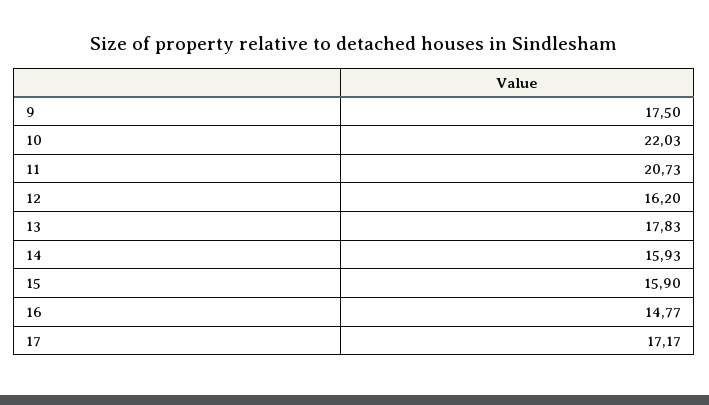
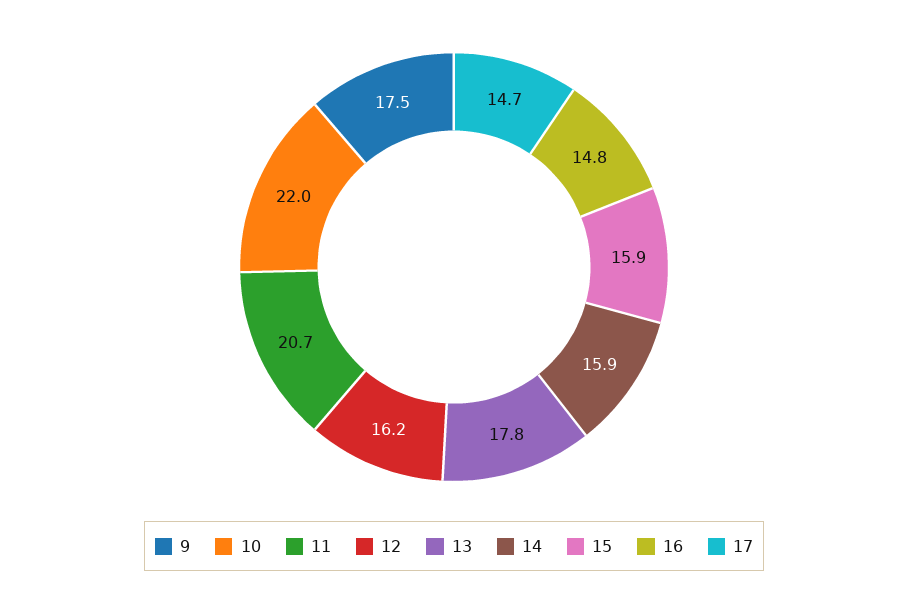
  {
    "9": 17.5,
    "10": 22.03,
    "11": 20.73,
    "12": 16.2,
    "13": 17.83,
    "14": 15.93,
    "15": 15.9,
    "16": 14.77,
-   "17": 17.17
+   "17": 14.7
  }

